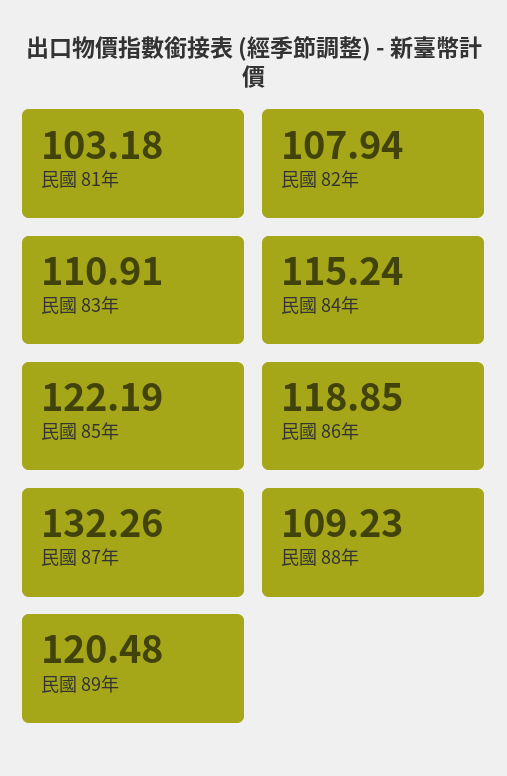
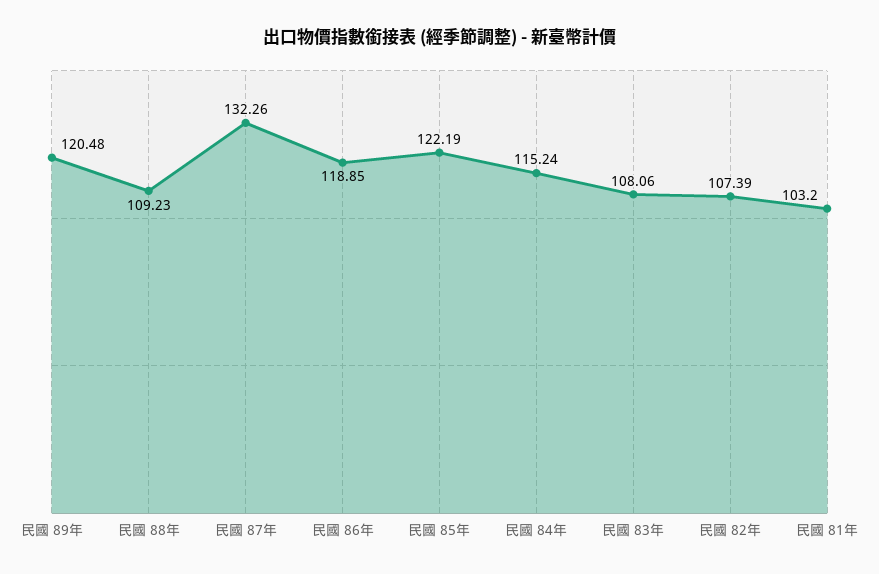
  {
-   "民國 81年": 103.18,
+   "民國 81年": 103.2,
-   "民國 82年": 107.94,
+   "民國 82年": 107.39,
-   "民國 83年": 110.91,
+   "民國 83年": 108.06,
    "民國 84年": 115.24,
    "民國 85年": 122.19,
    "民國 86年": 118.85,
    "民國 87年": 132.26,
    "民國 88年": 109.23,
    "民國 89年": 120.48
  }

